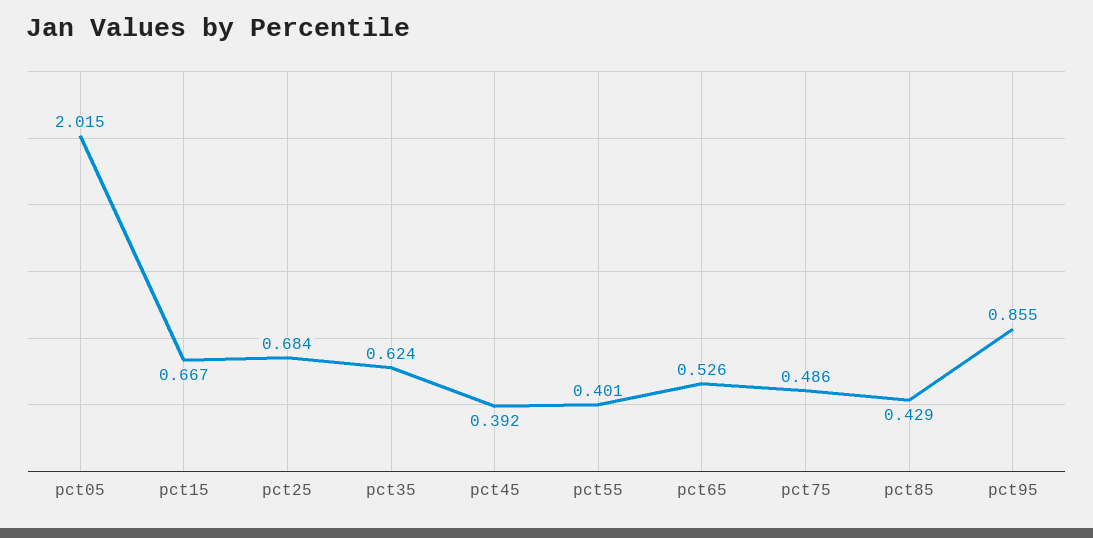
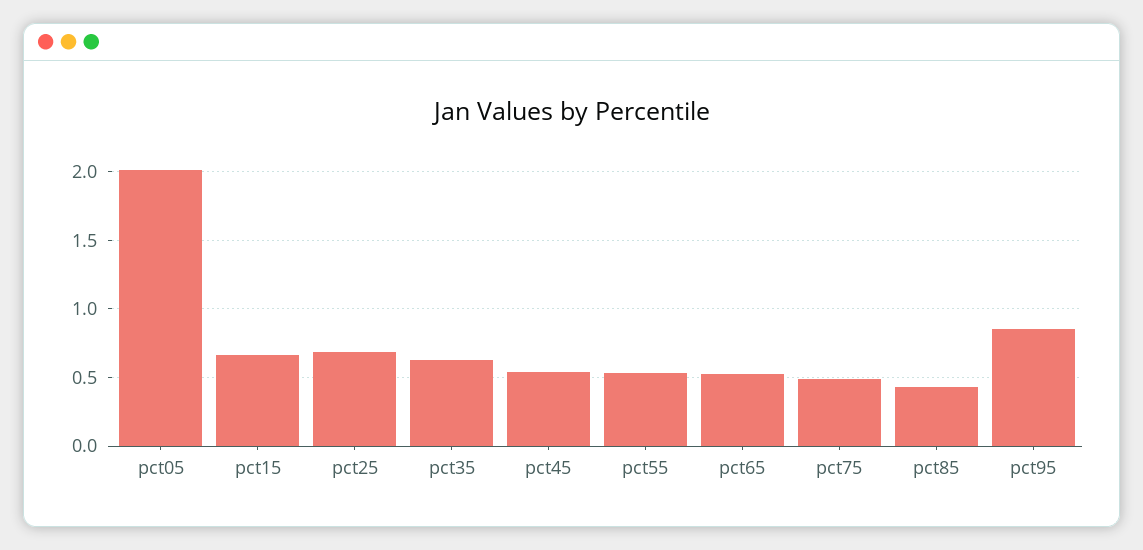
  {
    "pct05": 2.015,
    "pct15": 0.667,
    "pct25": 0.684,
    "pct35": 0.624,
-   "pct45": 0.392,
+   "pct45": 0.55,
-   "pct55": 0.401,
+   "pct55": 0.55,
    "pct65": 0.526,
    "pct75": 0.486,
    "pct85": 0.429,
    "pct95": 0.855
  }

